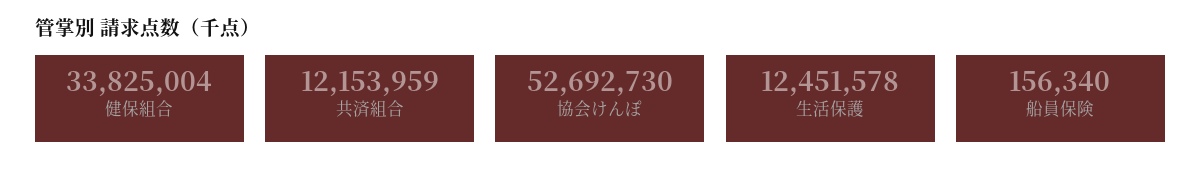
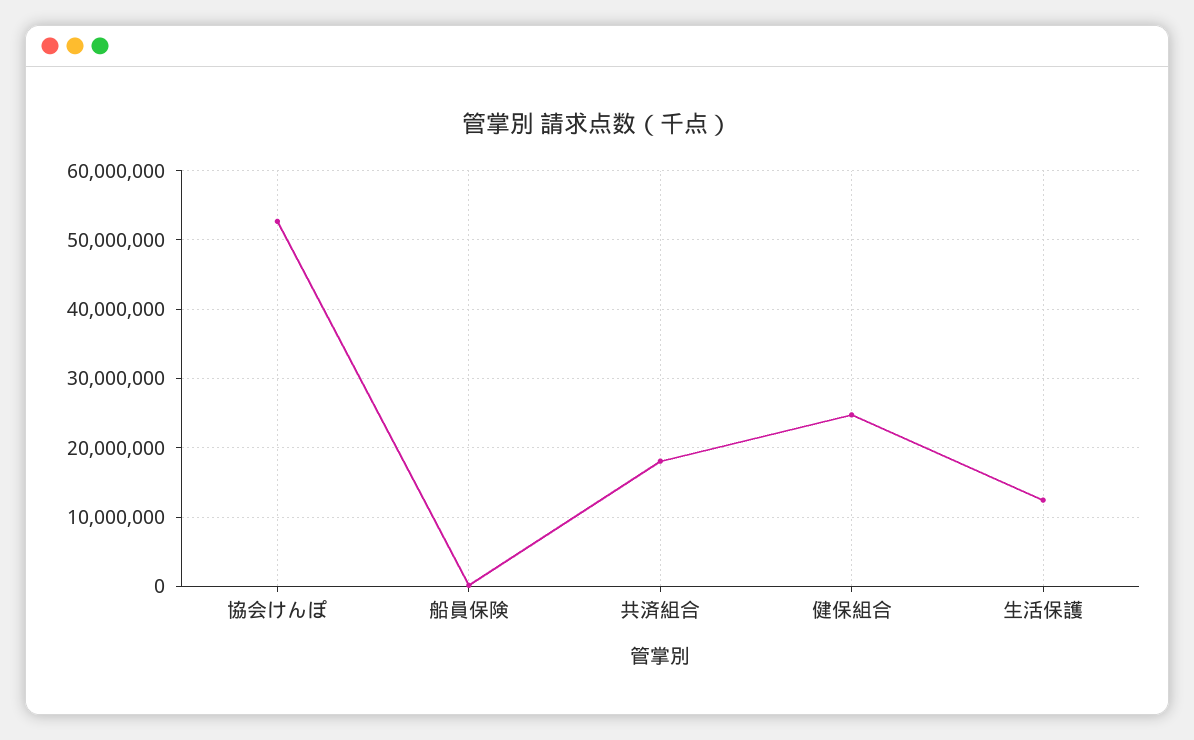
  {
-   "健保組合": 33825004,
+   "健保組合": 25000000,
-   "共済組合": 12153959,
+   "共済組合": 18000000,
    "協会けんぽ": 52692730,
    "生活保護": 12451578,
    "船員保険": 156340
  }

